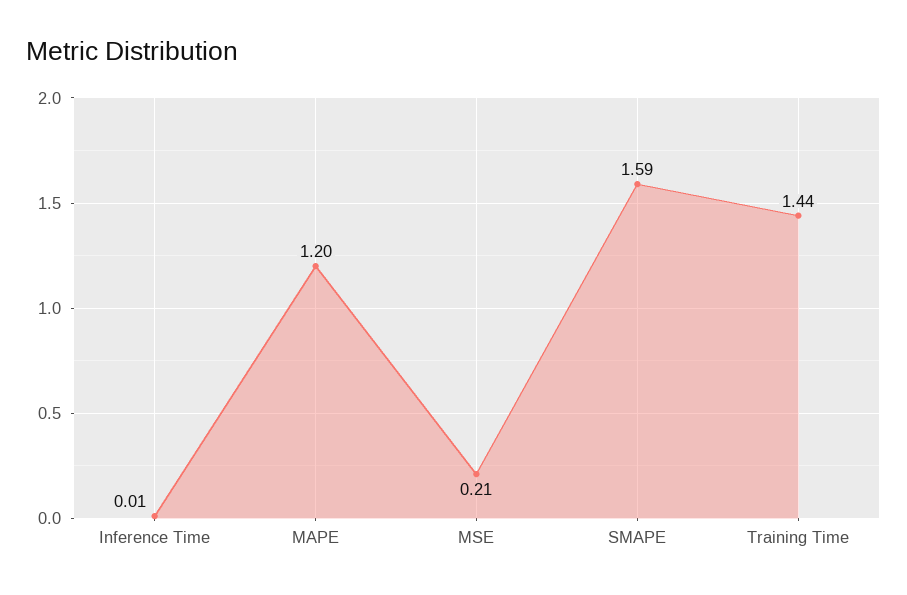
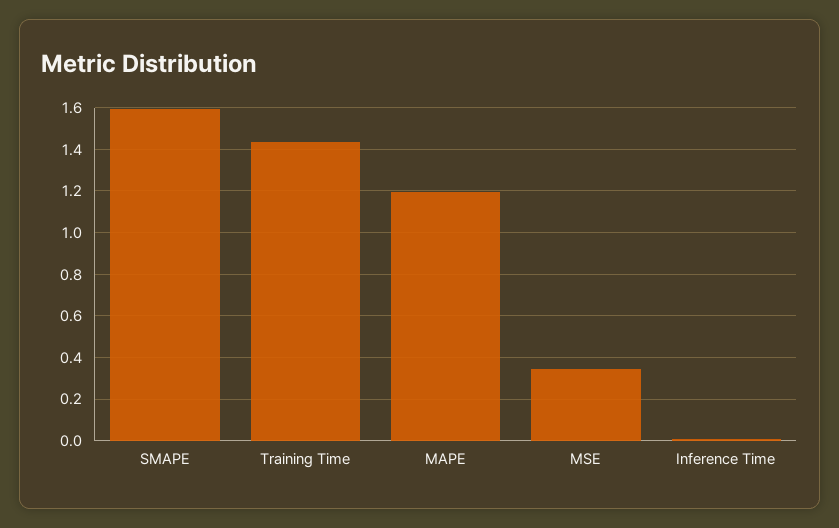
  {
    "Inference Time": 0.01,
    "MAPE": 1.2,
-   "MSE": 0.21,
+   "MSE": 0.35,
    "SMAPE": 1.59,
    "Training Time": 1.44
  }

